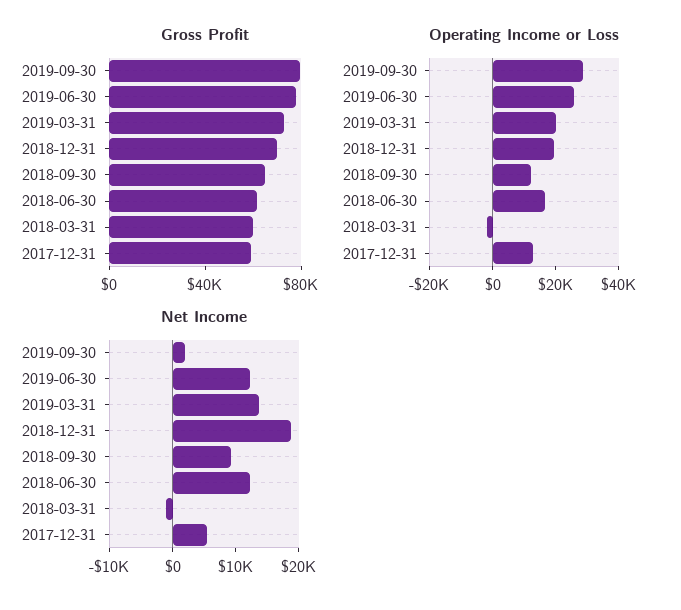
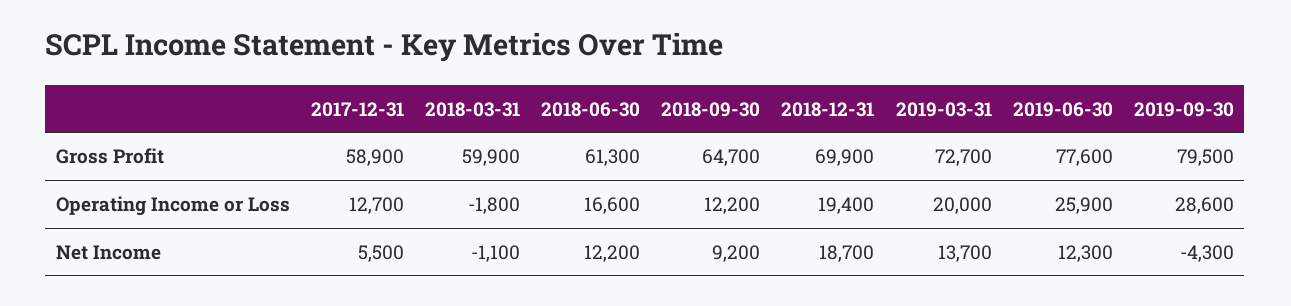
  {
    "Gross Profit": {
      "2019-09-30": 79500,
      "2019-06-30": 77600,
      "2019-03-31": 72700,
      "2018-12-31": 69900,
      "2018-09-30": 64700,
      "2018-06-30": 61300,
      "2018-03-31": 59900,
      "2017-12-31": 58900
    },
    "Operating Income or Loss": {
      "2019-09-30": 28600,
      "2019-06-30": 25900,
      "2019-03-31": 20000,
      "2018-12-31": 19400,
      "2018-09-30": 12200,
      "2018-06-30": 16600,
      "2018-03-31": -1800,
      "2017-12-31": 12700
    },
    "Net Income": {
-     "2019-09-30": 2000,
+     "2019-09-30": -4300,
      "2019-06-30": 12300,
      "2019-03-31": 13700,
      "2018-12-31": 18700,
      "2018-09-30": 9200,
      "2018-06-30": 12200,
      "2018-03-31": -1100,
      "2017-12-31": 5500
    }
  }

